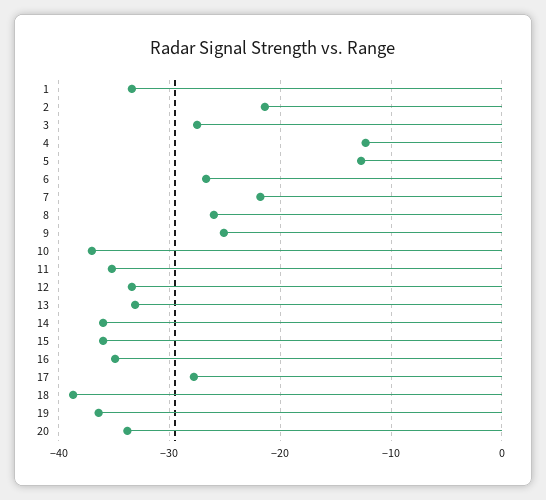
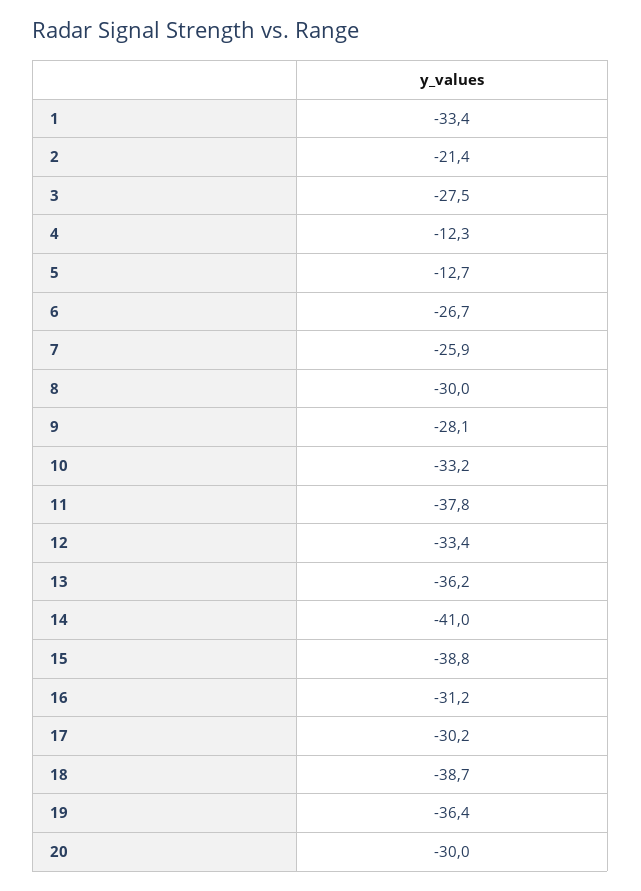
  {
    "1": -33.4,
    "2": -21.4,
    "3": -27.5,
    "4": -12.3,
    "5": -12.7,
    "6": -26.7,
-   "7": -22,
+   "7": -25.9,
-   "8": -26,
+   "8": -30,
-   "9": -25,
+   "9": -28.1,
-   "10": -37,
+   "10": -33.2,
-   "11": -35,
+   "11": -37.8,
    "12": -33.4,
-   "13": -33,
+   "13": -36.2,
-   "14": -36,
+   "14": -41,
-   "15": -36,
+   "15": -38.8,
-   "16": -35,
+   "16": -31.2,
-   "17": -28,
+   "17": -30.2,
    "18": -38.7,
    "19": -36.4,
-   "20": -34
+   "20": -30
  }

